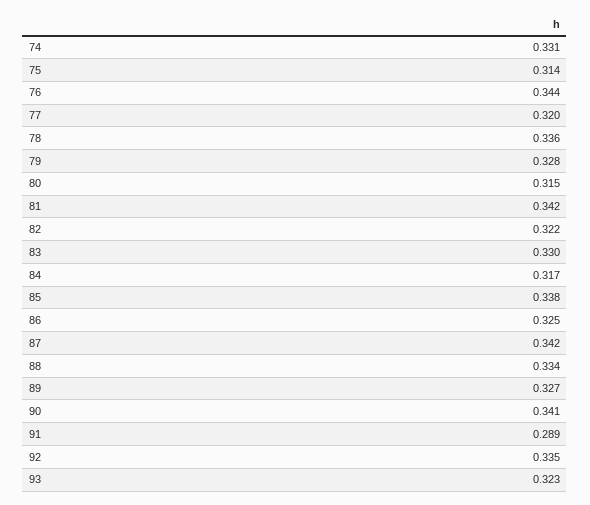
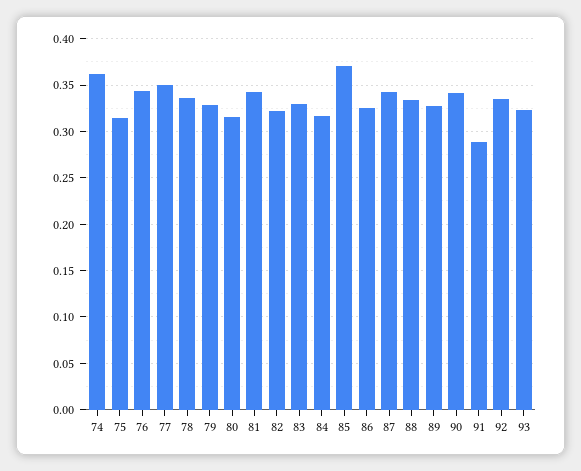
  {
-   "74": 0.331,
+   "74": 0.36,
    "75": 0.314,
    "76": 0.344,
-   "77": 0.32,
+   "77": 0.35,
    "78": 0.336,
    "79": 0.328,
    "80": 0.315,
    "81": 0.342,
    "82": 0.322,
    "83": 0.33,
    "84": 0.317,
-   "85": 0.338,
+   "85": 0.37,
    "86": 0.325,
    "87": 0.342,
    "88": 0.334,
    "89": 0.327,
    "90": 0.341,
    "91": 0.289,
    "92": 0.335,
    "93": 0.323
  }

